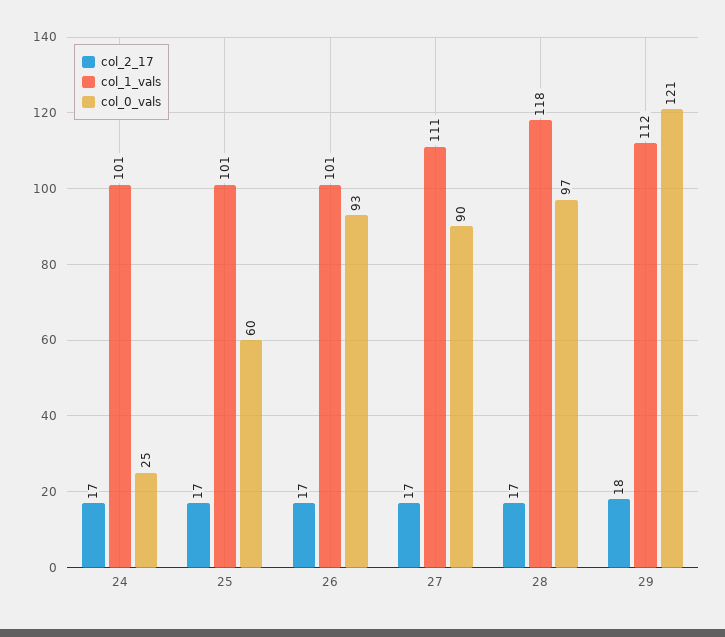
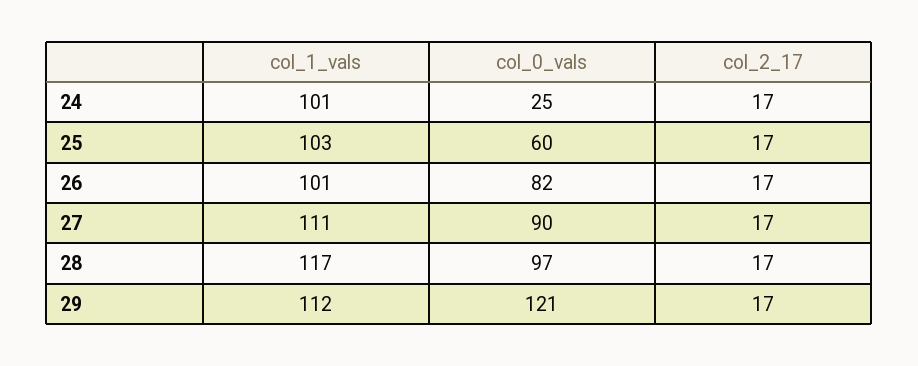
  {
    "col_2_17": {
      "24": 17,
      "25": 17,
      "26": 17,
      "27": 17,
      "28": 17,
-     "29": 18
+     "29": 17
    },
    "col_1_vals": {
      "24": 101,
-     "25": 101,
+     "25": 103,
      "26": 101,
      "27": 111,
-     "28": 118,
+     "28": 117,
      "29": 112
    },
    "col_0_vals": {
      "24": 25,
      "25": 60,
-     "26": 93,
+     "26": 82,
      "27": 90,
      "28": 97,
      "29": 121
    }
  }

